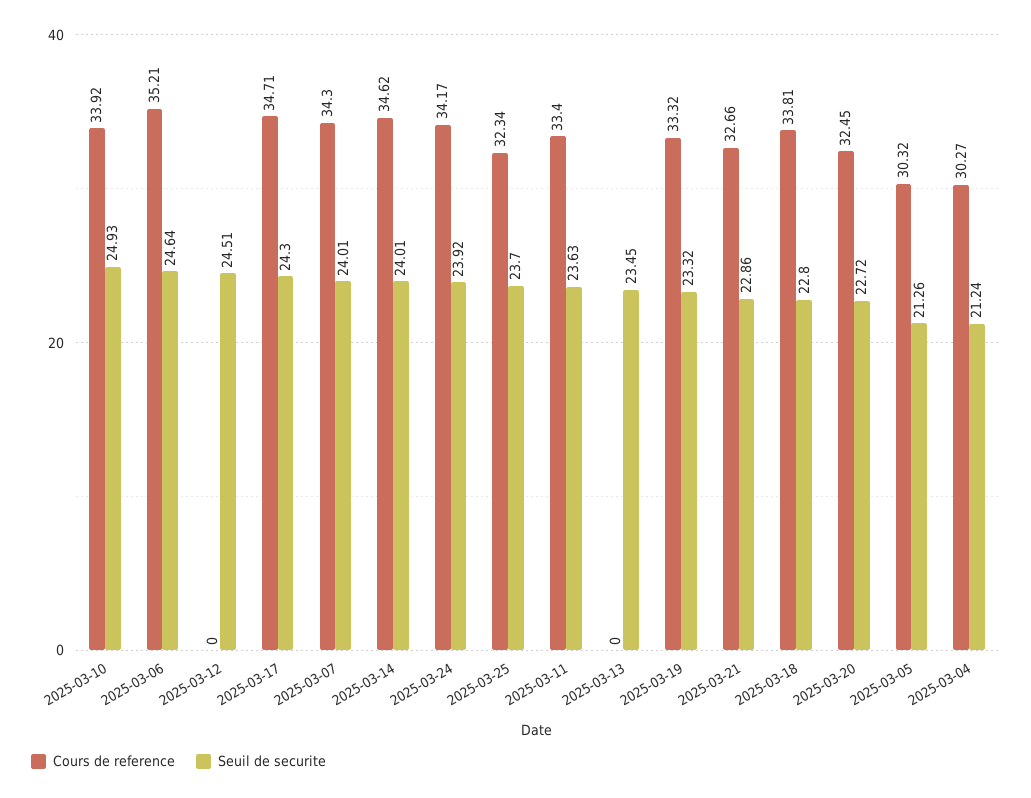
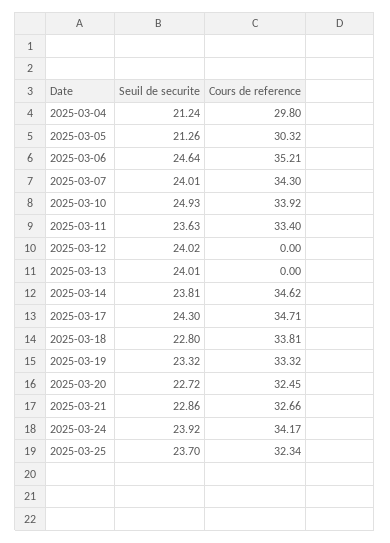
  {
    "Cours de reference": {
      "2025-03-10": 33.92,
      "2025-03-06": 35.21,
      "2025-03-12": 0,
      "2025-03-17": 34.71,
      "2025-03-07": 34.3,
      "2025-03-14": 34.62,
      "2025-03-24": 34.17,
      "2025-03-25": 32.34,
      "2025-03-11": 33.4,
      "2025-03-13": 0,
      "2025-03-19": 33.32,
      "2025-03-21": 32.66,
      "2025-03-18": 33.81,
      "2025-03-20": 32.45,
      "2025-03-05": 30.32,
-     "2025-03-04": 30.27
+     "2025-03-04": 29.8
    },
    "Seuil de securite": {
      "2025-03-10": 24.93,
      "2025-03-06": 24.64,
-     "2025-03-12": 24.51,
+     "2025-03-12": 24.02,
      "2025-03-17": 24.3,
      "2025-03-07": 24.01,
-     "2025-03-14": 24.01,
+     "2025-03-14": 23.81,
      "2025-03-24": 23.92,
      "2025-03-25": 23.7,
      "2025-03-11": 23.63,
-     "2025-03-13": 23.45,
+     "2025-03-13": 24.01,
      "2025-03-19": 23.32,
      "2025-03-21": 22.86,
      "2025-03-18": 22.8,
      "2025-03-20": 22.72,
      "2025-03-05": 21.26,
      "2025-03-04": 21.24
    }
  }

